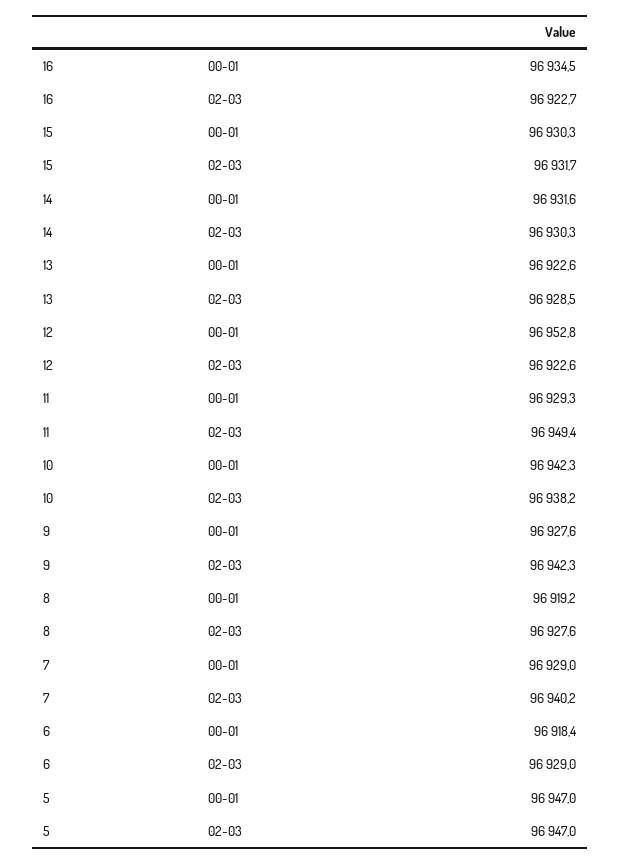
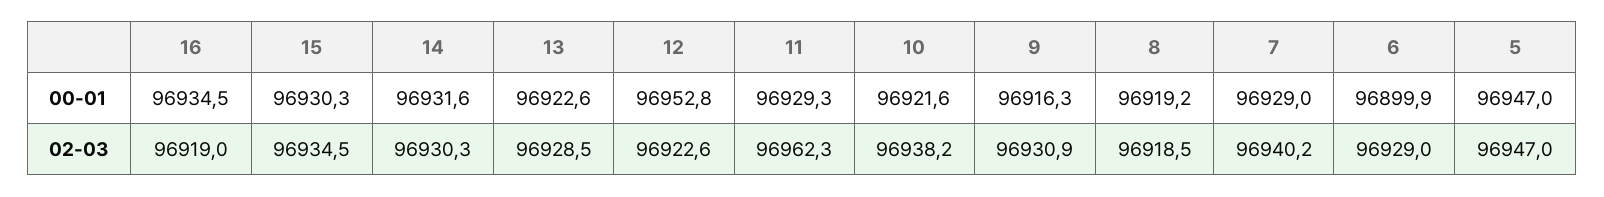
  {
    "16": {
      "00-01": 96934.5,
-     "02-03": 96922.7
+     "02-03": 96919
    },
    "15": {
      "00-01": 96930.3,
-     "02-03": 96931.7
+     "02-03": 96934.5
    },
    "14": {
      "00-01": 96931.6,
      "02-03": 96930.3
    },
    "13": {
      "00-01": 96922.6,
      "02-03": 96928.5
    },
    "12": {
      "00-01": 96952.8,
      "02-03": 96922.6
    },
    "11": {
      "00-01": 96929.3,
-     "02-03": 96949.4
+     "02-03": 96962.3
    },
    "10": {
-     "00-01": 96942.3,
+     "00-01": 96921.6,
      "02-03": 96938.2
    },
    "9": {
-     "00-01": 96927.6,
+     "00-01": 96916.3,
-     "02-03": 96942.3
+     "02-03": 96930.9
    },
    "8": {
      "00-01": 96919.2,
-     "02-03": 96927.6
+     "02-03": 96918.5
    },
    "7": {
      "00-01": 96929,
      "02-03": 96940.2
    },
    "6": {
-     "00-01": 96918.4,
+     "00-01": 96899.9,
      "02-03": 96929
    },
    "5": {
      "00-01": 96947,
      "02-03": 96947
    }
  }

